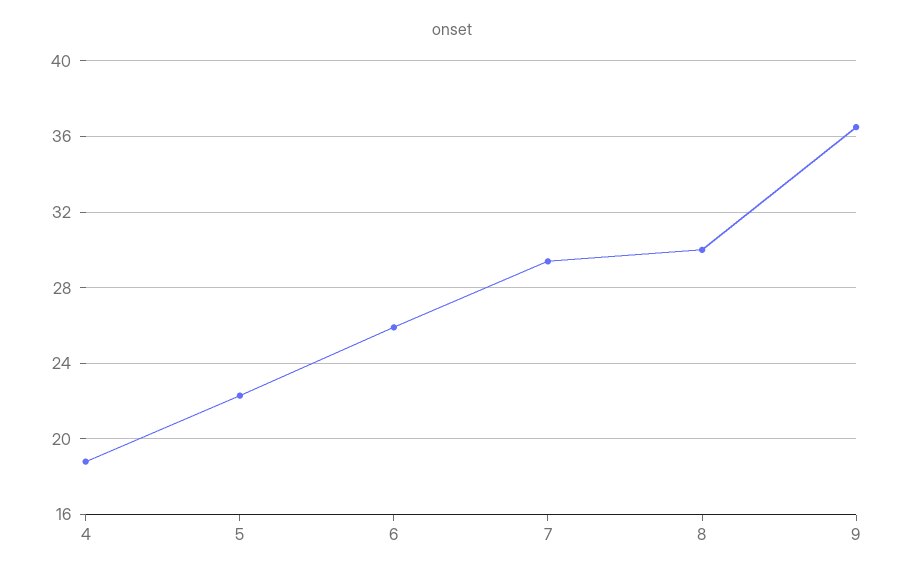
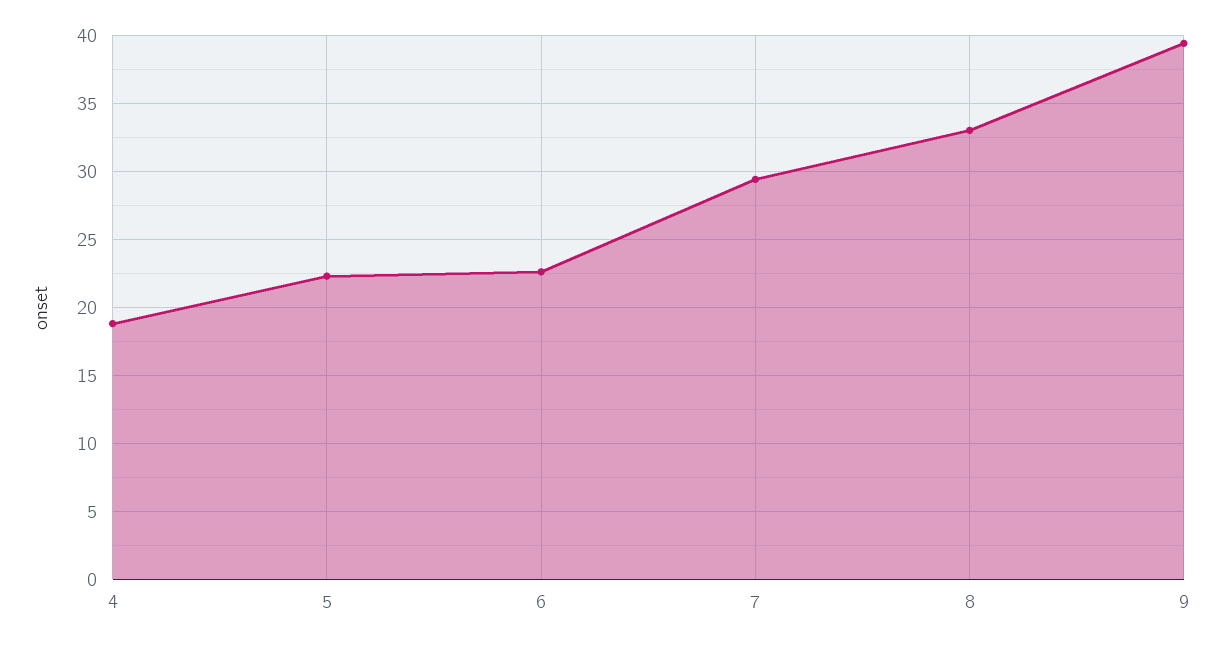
  {
    "4": 19,
    "5": 22.5,
-   "6": 26,
+   "6": 22.5,
    "7": 29.5,
-   "8": 30,
+   "8": 33,
-   "9": 36.5
+   "9": 39.5
  }

